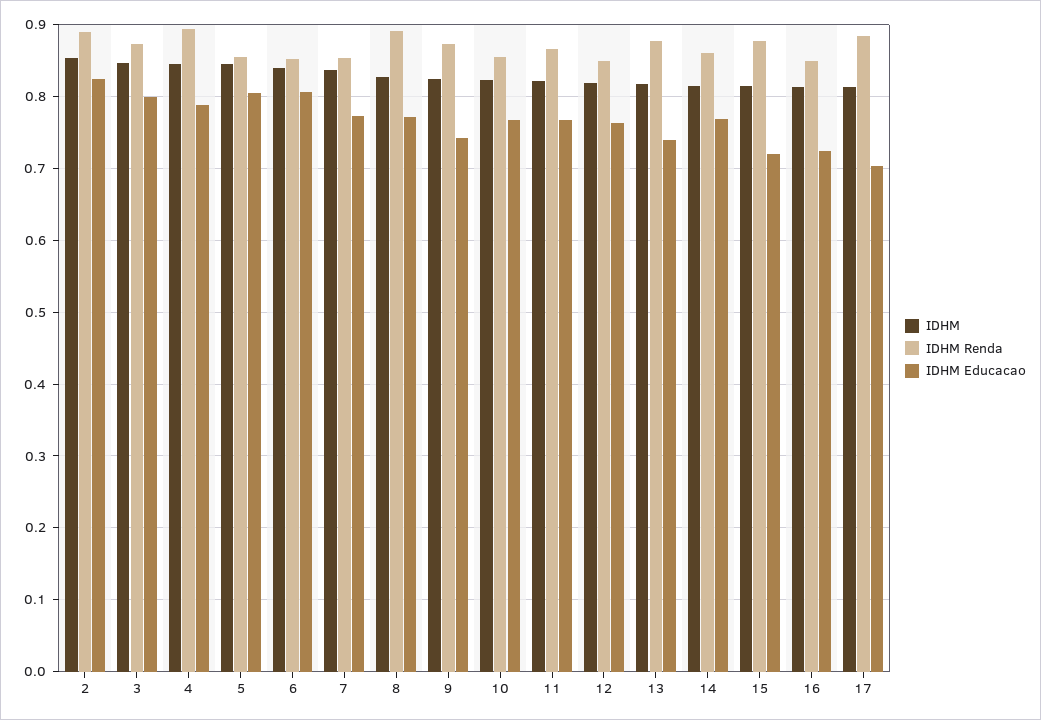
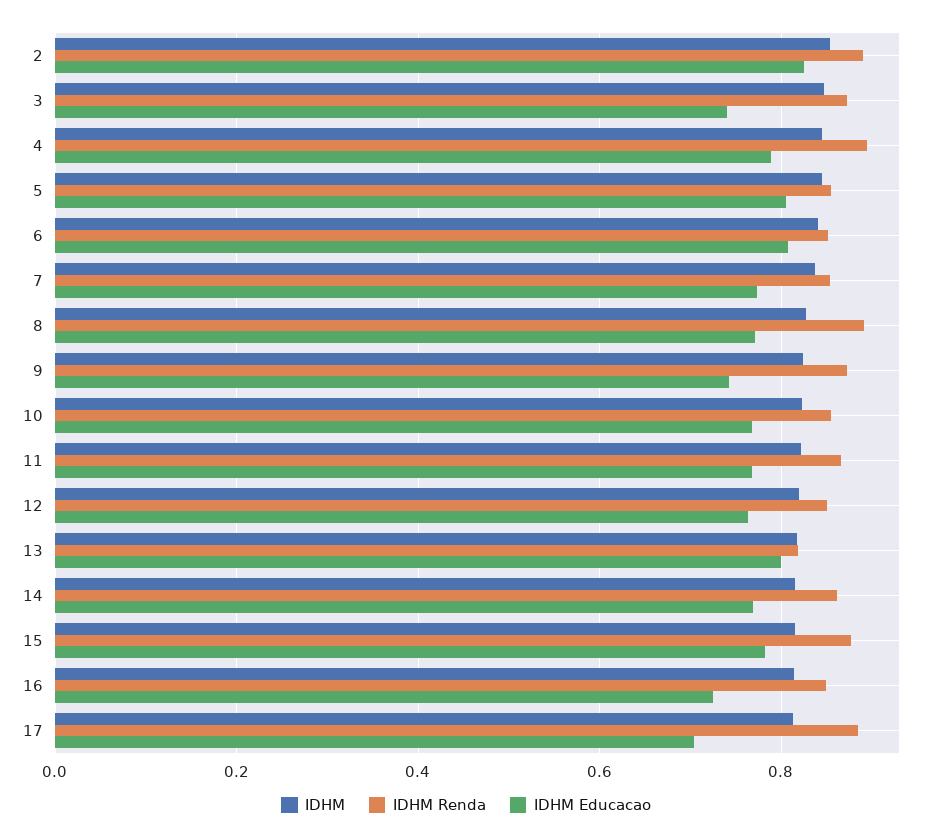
  {
    "IDHM": {
      "2": 0.85,
      "3": 0.85,
      "4": 0.85,
      "5": 0.85,
      "6": 0.84,
      "7": 0.84,
      "8": 0.83,
      "9": 0.82,
      "10": 0.82,
      "11": 0.82,
      "12": 0.82,
      "13": 0.82,
      "14": 0.82,
      "15": 0.82,
      "16": 0.81,
      "17": 0.81
    },
    "IDHM Renda": {
      "2": 0.89,
      "3": 0.87,
      "4": 0.89,
      "5": 0.86,
      "6": 0.85,
      "7": 0.85,
      "8": 0.89,
      "9": 0.87,
      "10": 0.86,
      "11": 0.87,
      "12": 0.85,
-     "13": 0.88,
+     "13": 0.82,
      "14": 0.86,
      "15": 0.88,
      "16": 0.85,
      "17": 0.89
    },
    "IDHM Educacao": {
      "2": 0.83,
-     "3": 0.8,
+     "3": 0.74,
      "4": 0.79,
      "5": 0.81,
      "6": 0.81,
      "7": 0.77,
      "8": 0.77,
      "9": 0.74,
      "10": 0.77,
      "11": 0.77,
      "12": 0.76,
-     "13": 0.74,
+     "13": 0.8,
      "14": 0.77,
-     "15": 0.72,
+     "15": 0.78,
      "16": 0.73,
      "17": 0.7
    }
  }

